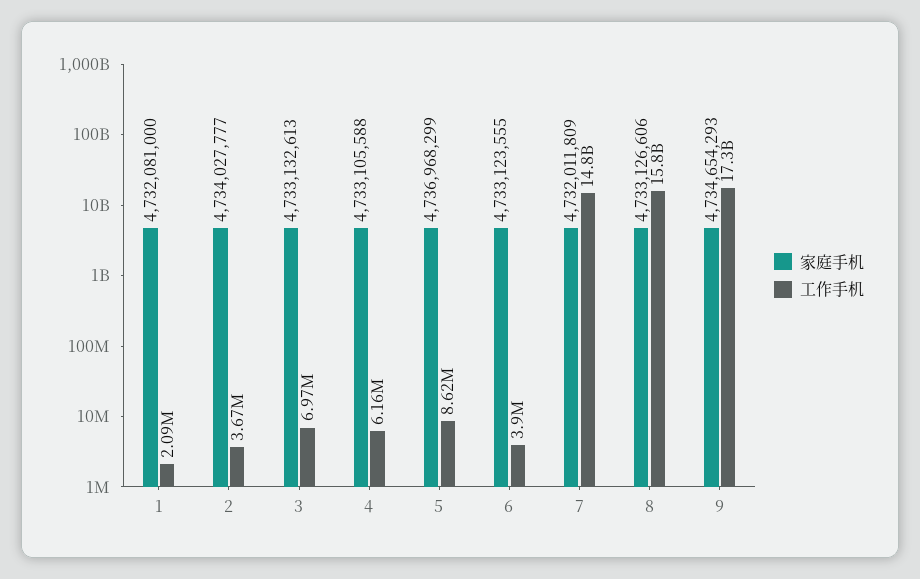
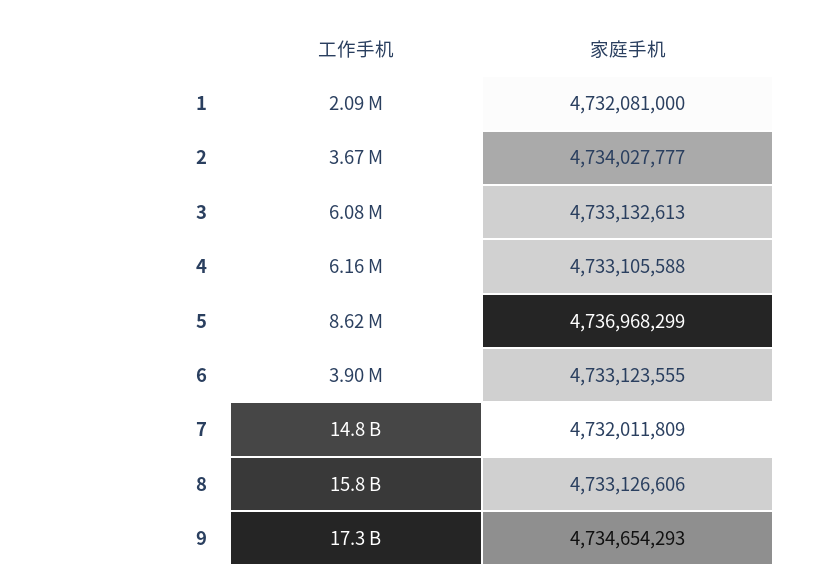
  {
    "家庭手机": {
      "1": 4732081000,
      "2": 4734027777,
      "3": 4733132613,
      "4": 4733105588,
      "5": 4736968299,
      "6": 4733123555,
      "7": 4732011809,
      "8": 4733126606,
      "9": 4734654293
    },
    "工作手机": {
      "1": 2090000,
      "2": 3670000,
-     "3": 6970000,
+     "3": 6080000,
      "4": 6160000,
      "5": 8620000,
      "6": 3900000,
      "7": 14800000000,
      "8": 15800000000,
      "9": 17300000000
    }
  }

